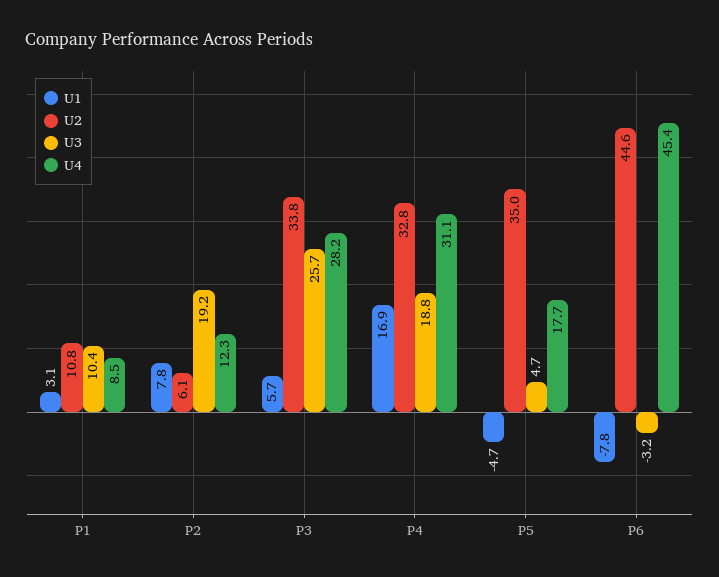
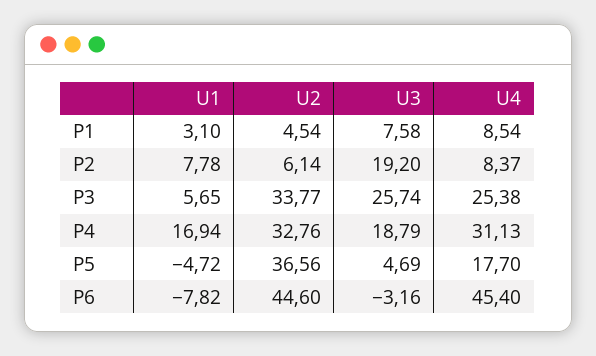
  {
    "U1": {
      "P1": 3.1,
      "P2": 7.78,
      "P3": 5.65,
      "P4": 16.94,
      "P5": -4.72,
      "P6": -7.82
    },
    "U2": {
-     "P1": 10.8,
+     "P1": 4.54,
      "P2": 6.14,
      "P3": 33.77,
      "P4": 32.76,
-     "P5": 35,
+     "P5": 36.56,
      "P6": 44.6
    },
    "U3": {
-     "P1": 10.4,
+     "P1": 7.58,
      "P2": 19.2,
      "P3": 25.74,
      "P4": 18.79,
      "P5": 4.69,
      "P6": -3.16
    },
    "U4": {
      "P1": 8.54,
-     "P2": 12.3,
+     "P2": 8.37,
-     "P3": 28.2,
+     "P3": 25.38,
      "P4": 31.13,
      "P5": 17.7,
      "P6": 45.4
    }
  }

